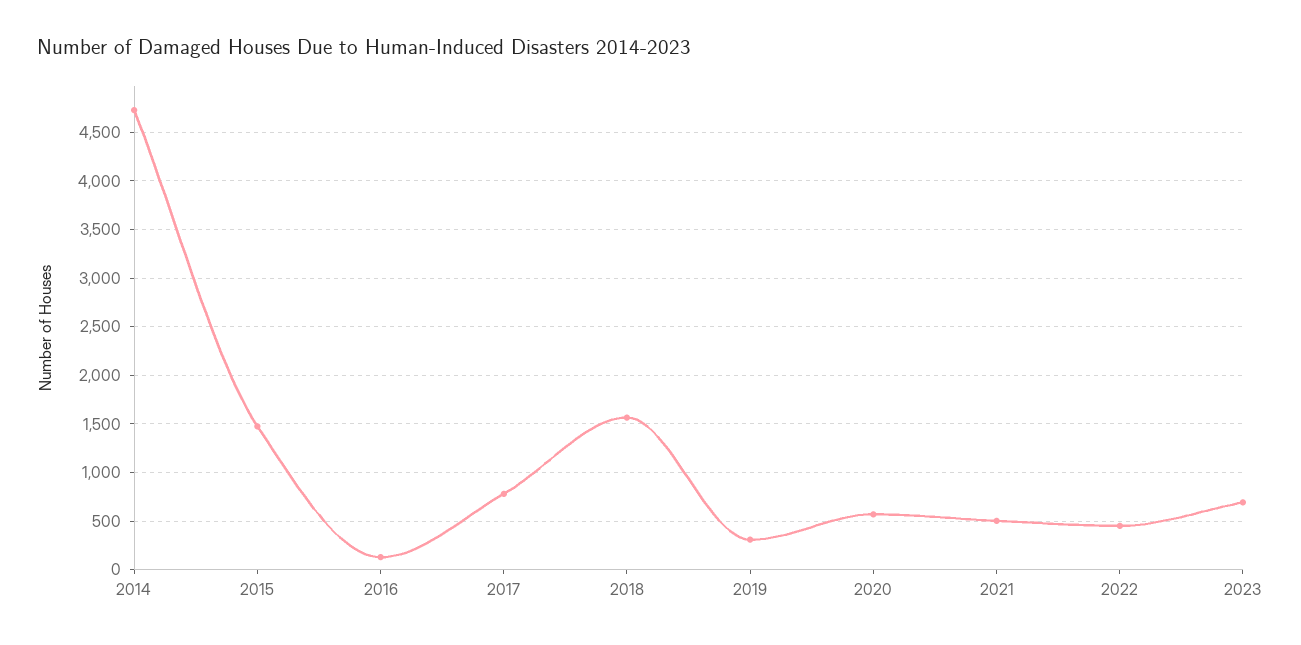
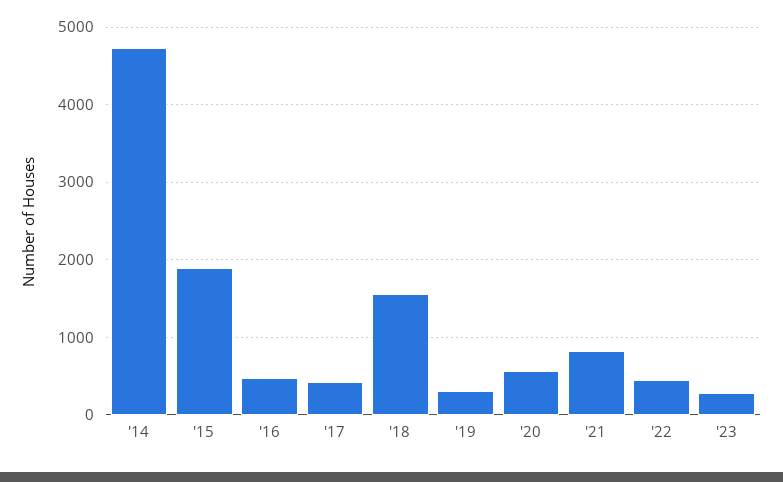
  {
    "2014": 4700,
-   "2015": 1500,
+   "2015": 1900,
-   "2016": 100,
+   "2016": 500,
-   "2017": 800,
+   "2017": 400,
    "2018": 1600,
    "2019": 300,
    "2020": 600,
-   "2021": 500,
+   "2021": 800,
    "2022": 500,
-   "2023": 700
+   "2023": 300
  }

